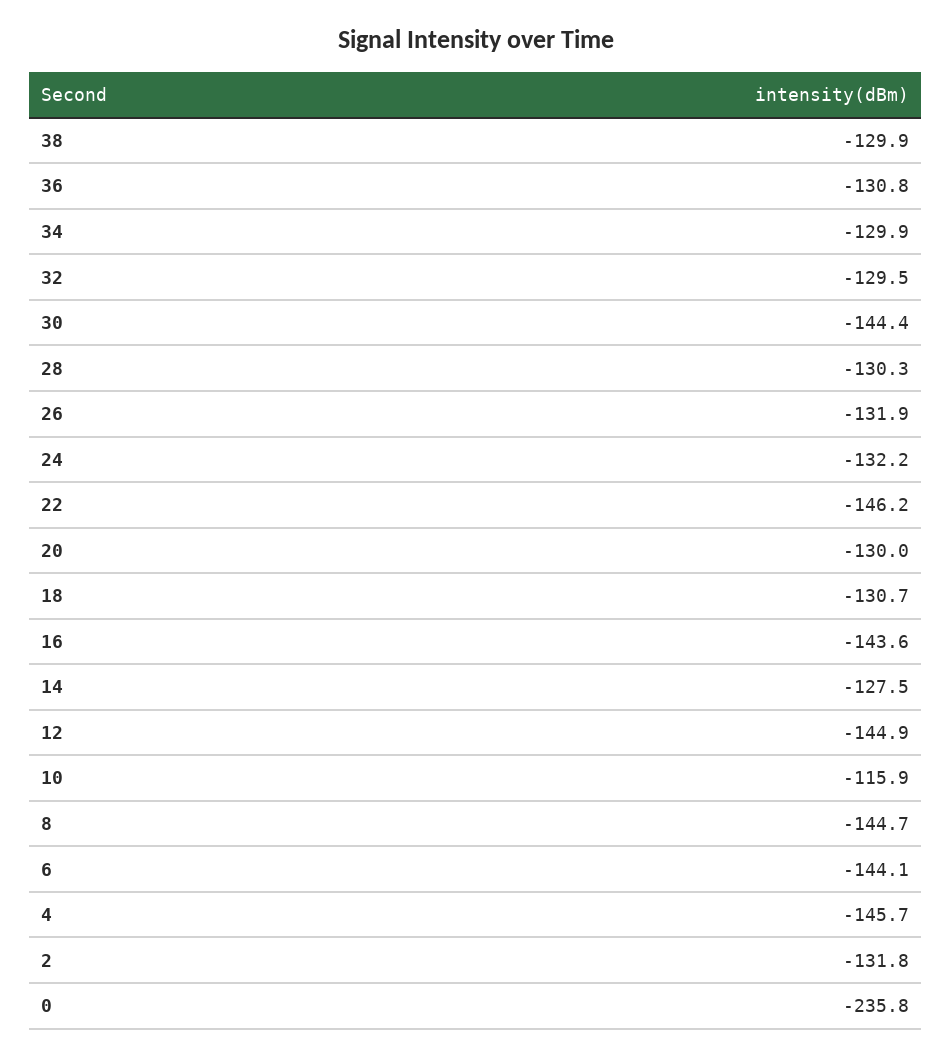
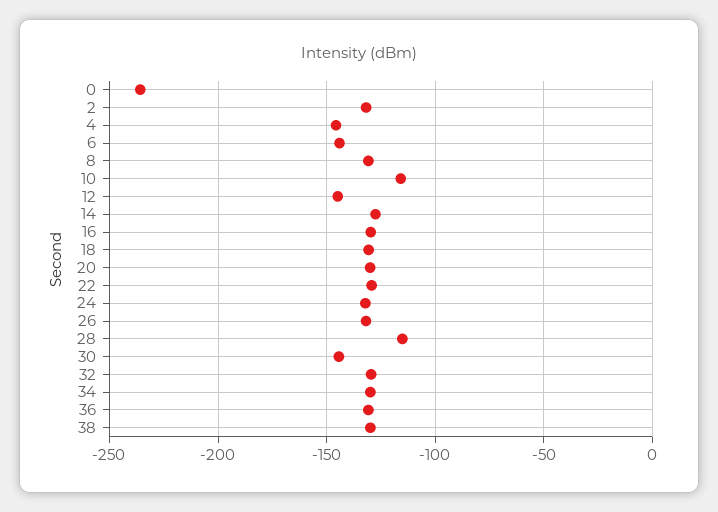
  {
    "38": -129.9,
    "36": -130.8,
    "34": -129.9,
    "32": -129.5,
    "30": -144.4,
-   "28": -130.3,
+   "28": -115,
    "26": -131.9,
    "24": -132.2,
-   "22": -146.2,
+   "22": -130,
    "20": -130,
    "18": -130.7,
-   "16": -143.6,
+   "16": -130,
    "14": -127.5,
    "12": -144.9,
    "10": -115.9,
-   "8": -144.7,
+   "8": -130,
    "6": -144.1,
    "4": -145.7,
    "2": -131.8,
    "0": -235.8
  }

